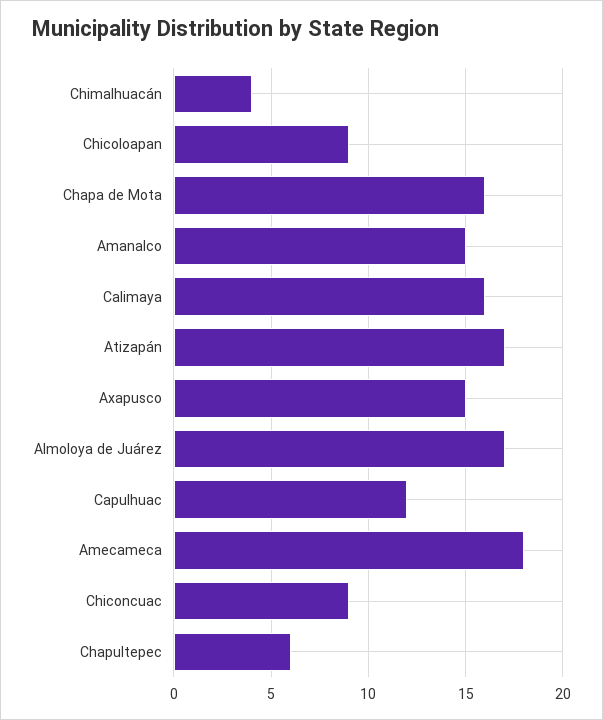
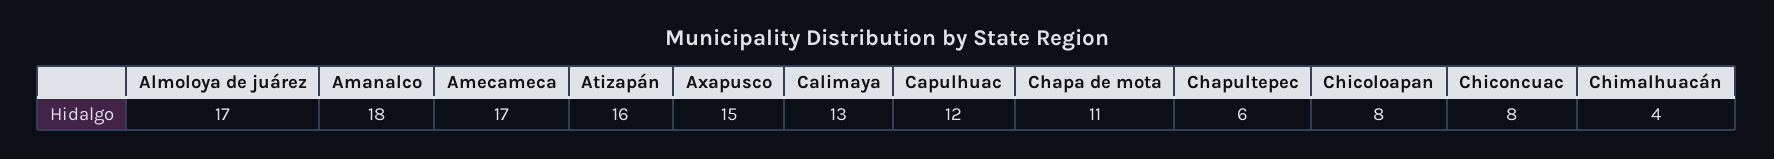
  {
    "Chimalhuacán": 4,
-   "Chicoloapan": 9,
+   "Chicoloapan": 8,
-   "Chapa de Mota": 16,
+   "Chapa de Mota": 11,
-   "Amanalco": 15,
+   "Amanalco": 18,
-   "Calimaya": 16,
+   "Calimaya": 13,
-   "Atizapán": 17,
+   "Atizapán": 16,
    "Axapusco": 15,
    "Almoloya de Juárez": 17,
    "Capulhuac": 12,
-   "Amecameca": 18,
+   "Amecameca": 17,
-   "Chiconcuac": 9,
+   "Chiconcuac": 8,
    "Chapultepec": 6
  }

